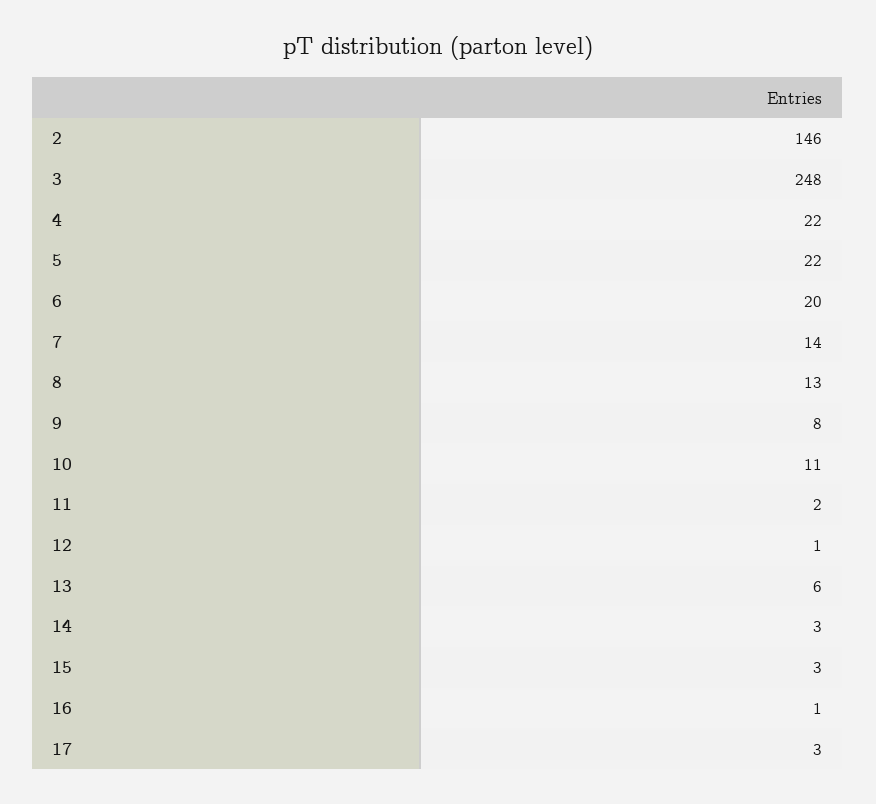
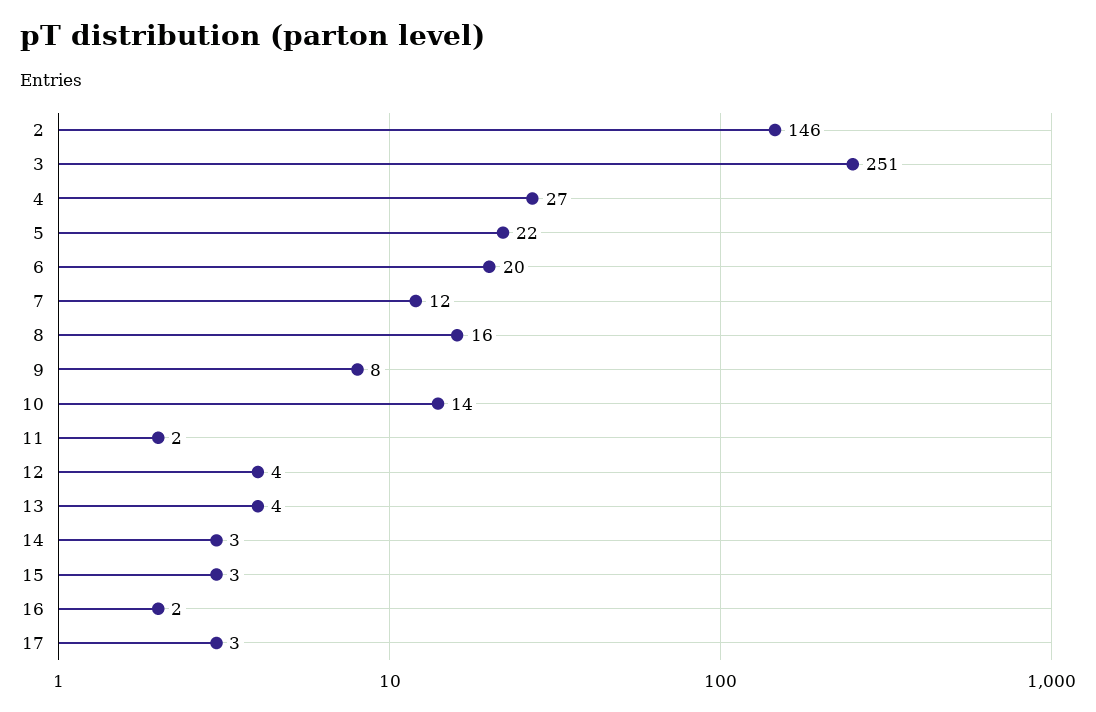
  {
    "2": 146,
-   "3": 248,
+   "3": 251,
-   "4": 22,
+   "4": 27,
    "5": 22,
    "6": 20,
-   "7": 14,
+   "7": 12,
-   "8": 13,
+   "8": 16,
    "9": 8,
-   "10": 11,
+   "10": 14,
    "11": 2,
-   "12": 1,
+   "12": 4,
-   "13": 6,
+   "13": 4,
    "14": 3,
    "15": 3,
-   "16": 1,
+   "16": 2,
    "17": 3
  }

